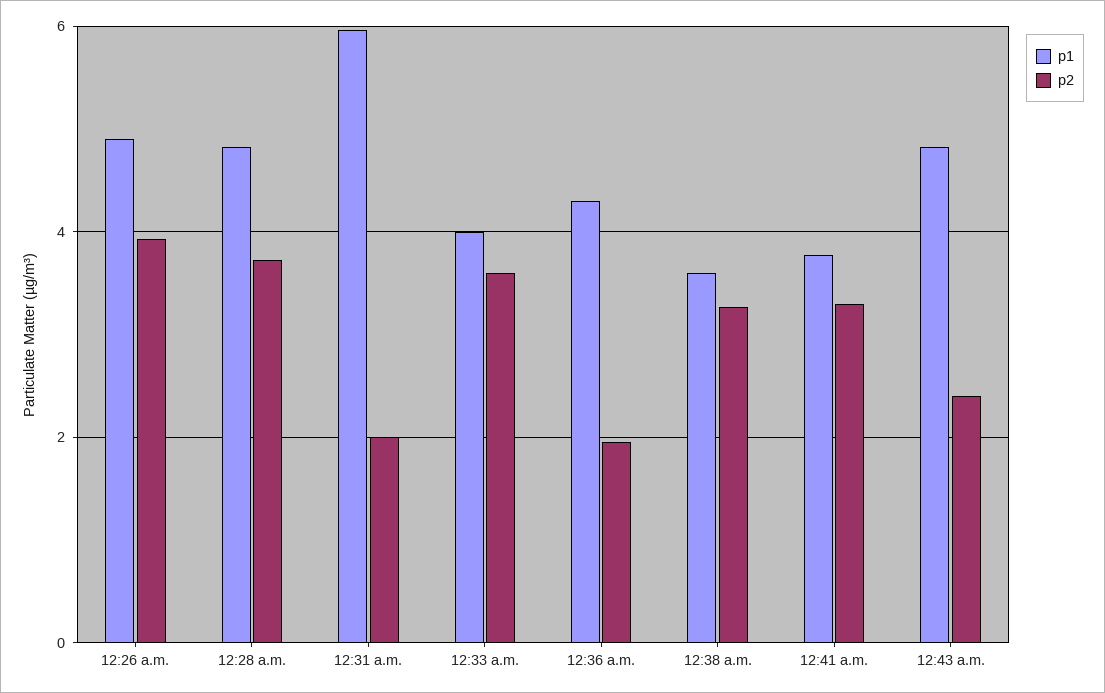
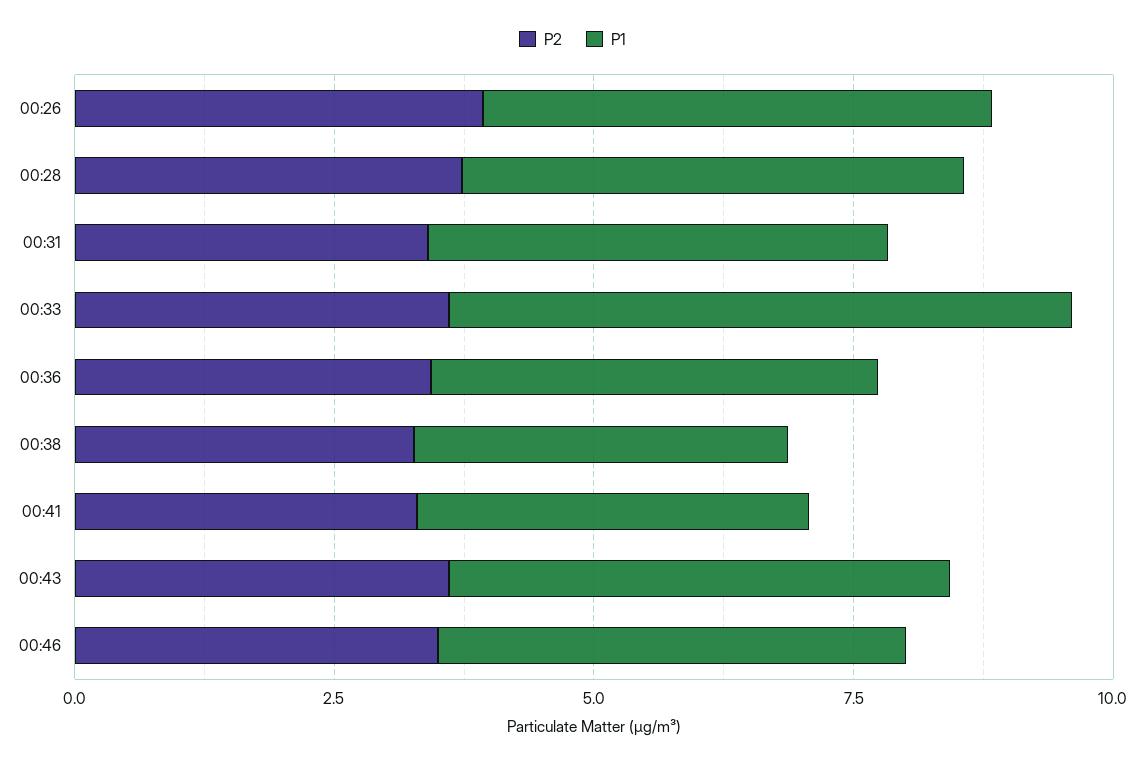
  {
    "p1": {
      "12:26 a.m.": 5,
      "12:28 a.m.": 4.8,
-     "12:31 a.m.": 6,
+     "12:31 a.m.": 4.5,
-     "12:33 a.m.": 4,
+     "12:33 a.m.": 6,
      "12:36 a.m.": 4.4,
      "12:38 a.m.": 3.6,
      "12:41 a.m.": 3.8,
-     "12:43 a.m.": 4.8
+     "12:43 a.m.": 4.8,
+     "00:46": 4.5
    },
    "p2": {
      "12:26 a.m.": 4,
      "12:28 a.m.": 3.8,
-     "12:31 a.m.": 2,
+     "12:31 a.m.": 3.5,
      "12:33 a.m.": 3.6,
-     "12:36 a.m.": 2,
+     "12:36 a.m.": 3.5,
      "12:38 a.m.": 3.2,
      "12:41 a.m.": 3.4,
-     "12:43 a.m.": 2.4
+     "12:43 a.m.": 3.5,
+     "00:46": 3.5
    }
  }

